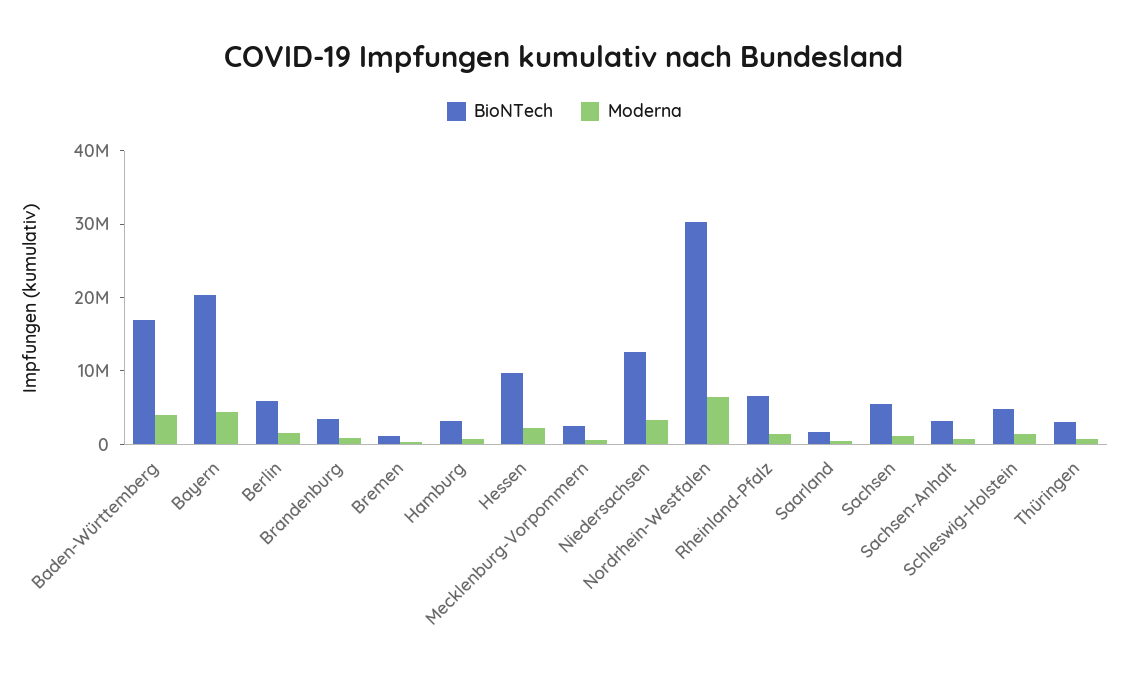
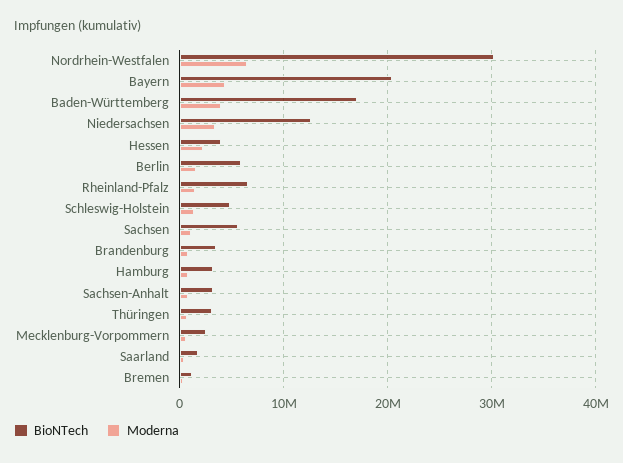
  {
    "BioNTech": {
      "Baden-Württemberg": 17000000,
      "Bayern": 20000000,
      "Berlin": 6000000,
      "Brandenburg": 4000000,
      "Bremen": 1000000,
      "Hamburg": 3000000,
-     "Hessen": 10000000,
+     "Hessen": 4000000,
      "Mecklenburg-Vorpommern": 3000000,
      "Niedersachsen": 13000000,
      "Nordrhein-Westfalen": 30000000,
      "Rheinland-Pfalz": 7000000,
      "Saarland": 2000000,
      "Sachsen": 6000000,
      "Sachsen-Anhalt": 3000000,
      "Schleswig-Holstein": 5000000,
      "Thüringen": 3000000
    },
    "Moderna": {
      "Baden-Württemberg": 4000000,
      "Bayern": 4000000,
      "Berlin": 2000000,
      "Brandenburg": 1000000,
      "Bremen": 0,
      "Hamburg": 1000000,
      "Hessen": 2000000,
      "Mecklenburg-Vorpommern": 1000000,
      "Niedersachsen": 3000000,
      "Nordrhein-Westfalen": 6000000,
      "Rheinland-Pfalz": 1000000,
      "Saarland": 0,
      "Sachsen": 1000000,
      "Sachsen-Anhalt": 1000000,
      "Schleswig-Holstein": 1000000,
      "Thüringen": 1000000
    }
  }

